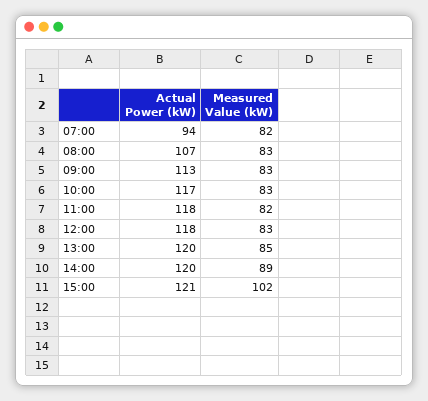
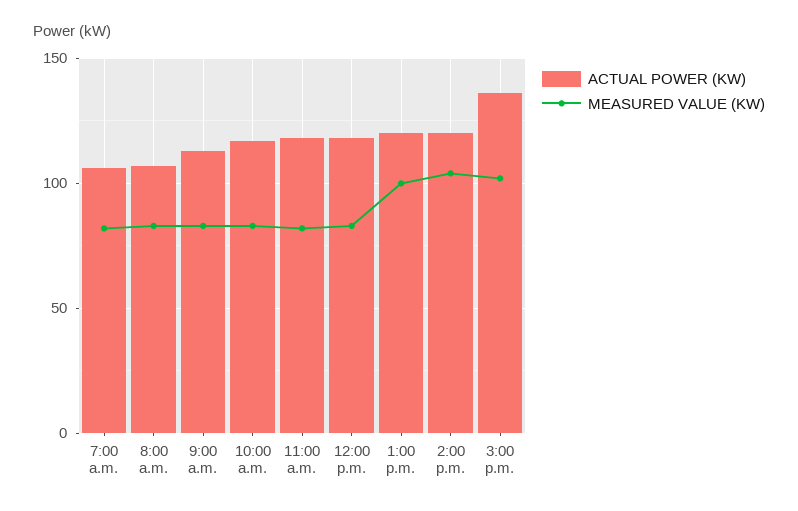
  {
    "Actual Power (kW)": {
-     "07:00": 94,
+     "07:00": 105,
      "08:00": 107,
      "09:00": 113,
      "10:00": 117,
      "11:00": 118,
      "12:00": 118,
      "13:00": 120,
      "14:00": 120,
-     "15:00": 121
+     "15:00": 135
    },
    "Measured Value (kW)": {
      "07:00": 82,
      "08:00": 83,
      "09:00": 83,
      "10:00": 83,
      "11:00": 82,
      "12:00": 83,
-     "13:00": 85,
+     "13:00": 100,
-     "14:00": 89,
+     "14:00": 105,
      "15:00": 102
    }
  }

